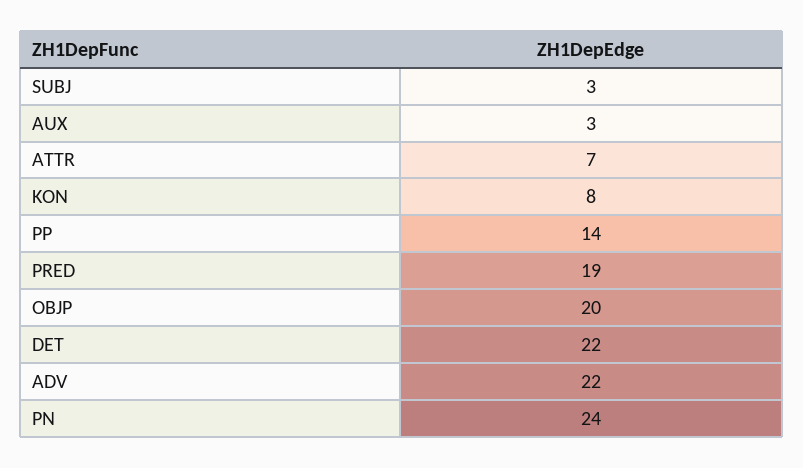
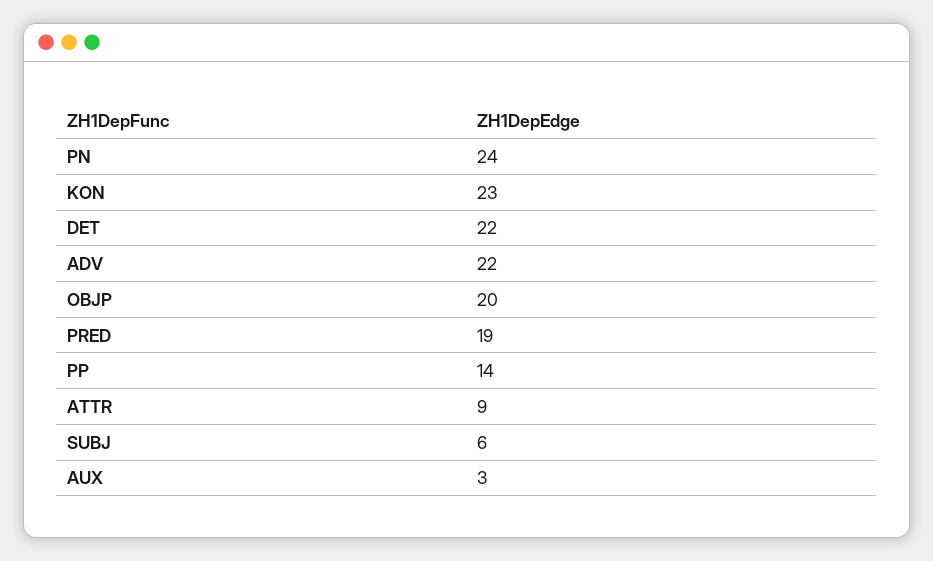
  {
-   "SUBJ": 3,
+   "SUBJ": 6,
    "AUX": 3,
-   "ATTR": 7,
+   "ATTR": 9,
-   "KON": 8,
+   "KON": 23,
    "PP": 14,
    "PRED": 19,
    "OBJP": 20,
    "DET": 22,
    "ADV": 22,
    "PN": 24
  }

